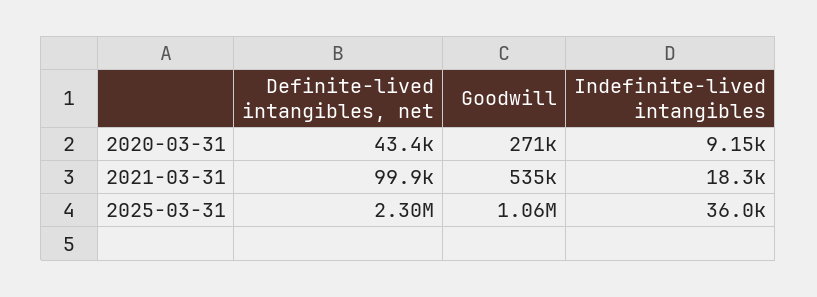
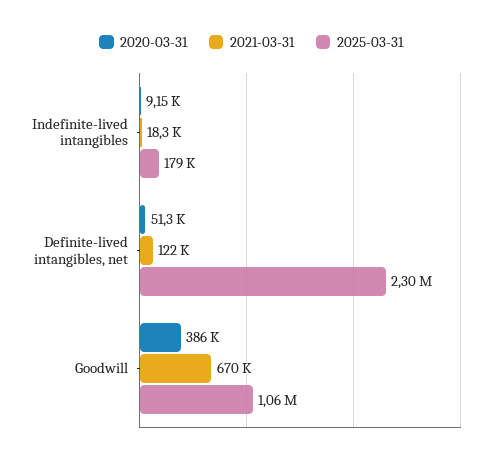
  {
    "2020-03-31": {
-     "Definite-lived intangibles, net": 43400,
+     "Definite-lived intangibles, net": 51300,
-     "Goodwill": 271000,
+     "Goodwill": 386000,
      "Indefinite-lived intangibles": 9150
    },
    "2021-03-31": {
-     "Definite-lived intangibles, net": 99900,
+     "Definite-lived intangibles, net": 122000,
-     "Goodwill": 535000,
+     "Goodwill": 670000,
      "Indefinite-lived intangibles": 18300
    },
    "2025-03-31": {
      "Definite-lived intangibles, net": 2300000,
      "Goodwill": 1060000,
-     "Indefinite-lived intangibles": 36000
+     "Indefinite-lived intangibles": 179000
    }
  }

